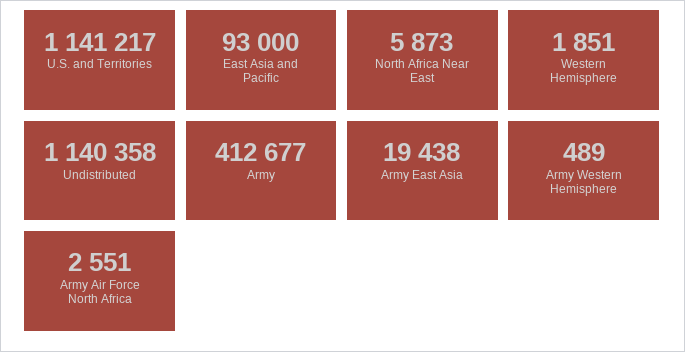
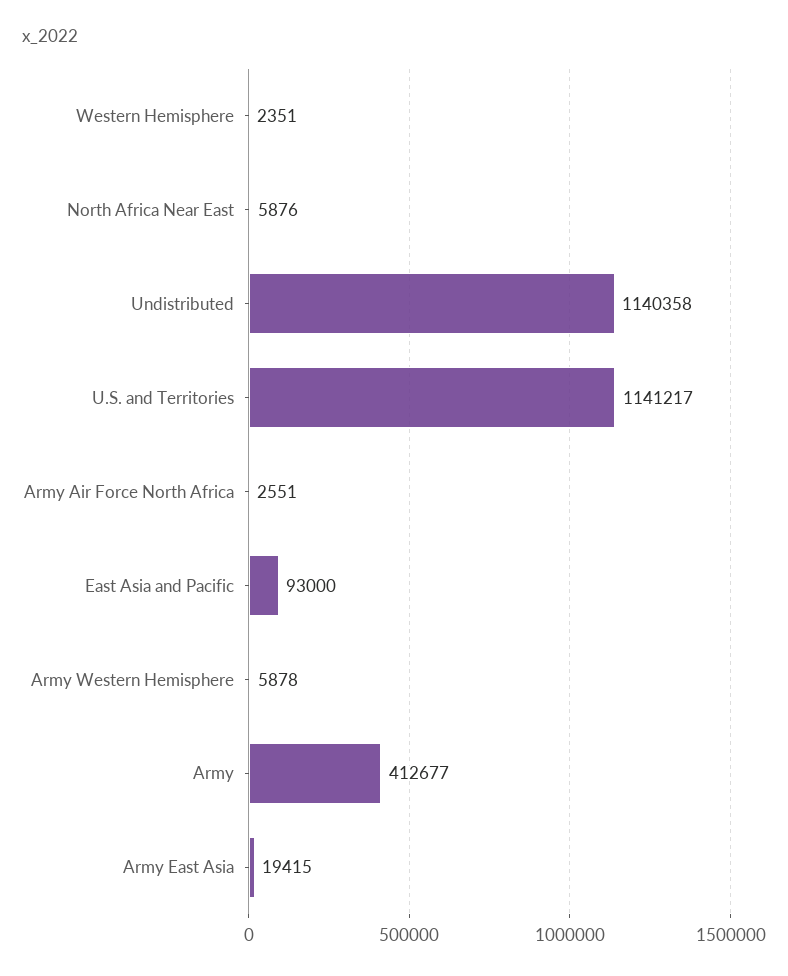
  {
    "U.S. and Territories": 1141217,
    "East Asia and Pacific": 93000,
-   "North Africa Near East": 5873,
+   "North Africa Near East": 5876,
-   "Western Hemisphere": 1851,
+   "Western Hemisphere": 2351,
    "Undistributed": 1140358,
    "Army": 412677,
-   "Army East Asia": 19438,
+   "Army East Asia": 19415,
-   "Army Western Hemisphere": 489,
+   "Army Western Hemisphere": 5878,
    "Army Air Force North Africa": 2551
  }

